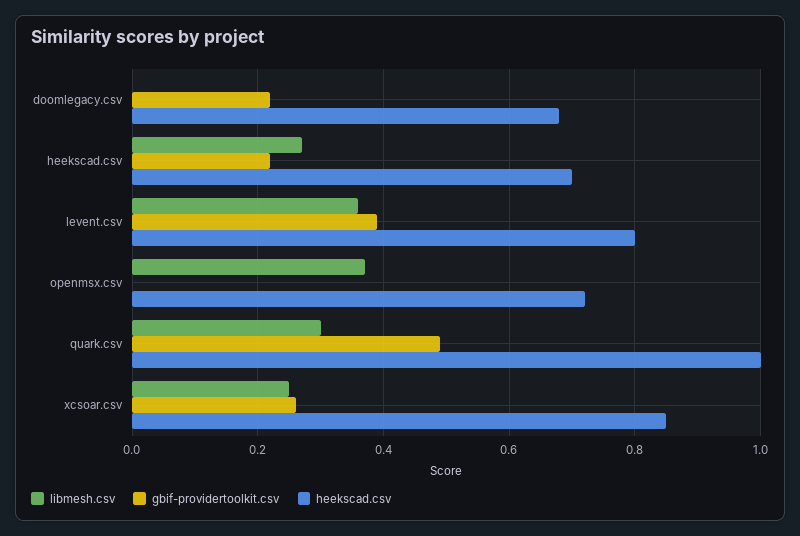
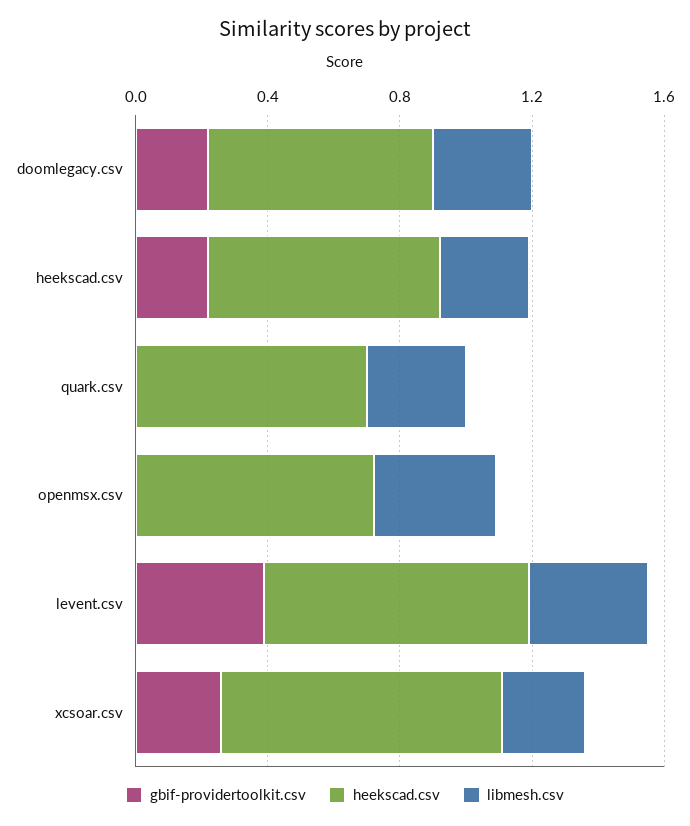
  {
    "libmesh.csv": {
-     "doomlegacy.csv": 0,
+     "doomlegacy.csv": 0.3,
      "heekscad.csv": 0.25,
      "levent.csv": 0.35,
      "openmsx.csv": 0.35,
      "quark.csv": 0.3,
      "xcsoar.csv": 0.25
    },
    "gbif-providertoolkit.csv": {
      "doomlegacy.csv": 0.2,
      "heekscad.csv": 0.2,
      "levent.csv": 0.4,
      "openmsx.csv": 0,
-     "quark.csv": 0.5,
+     "quark.csv": 0,
      "xcsoar.csv": 0.25
    },
    "heekscad.csv": {
      "doomlegacy.csv": 0.7,
      "heekscad.csv": 0.7,
      "levent.csv": 0.8,
      "openmsx.csv": 0.7,
-     "quark.csv": 1,
+     "quark.csv": 0.7,
      "xcsoar.csv": 0.85
    }
  }

